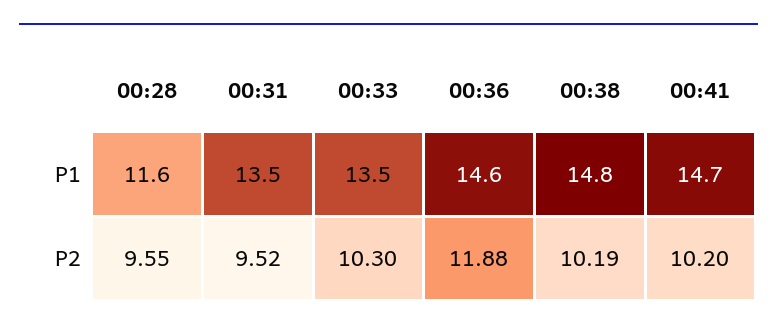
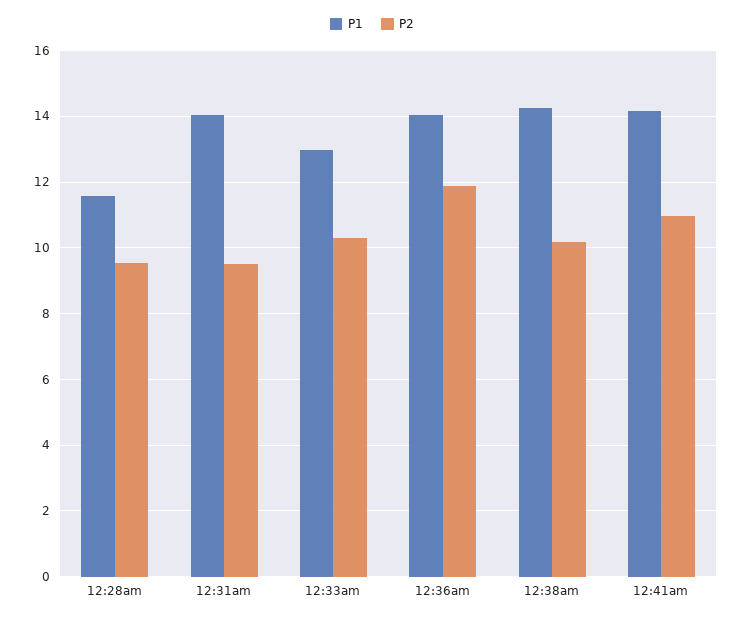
  {
    "P1": {
      "00:28": 11.6,
-     "00:31": 13.5,
+     "00:31": 14,
-     "00:33": 13.5,
+     "00:33": 13,
-     "00:36": 14.6,
+     "00:36": 14,
-     "00:38": 14.8,
+     "00:38": 14.2,
-     "00:41": 14.7
+     "00:41": 14.2
    },
    "P2": {
      "00:28": 9.55,
      "00:31": 9.52,
      "00:33": 10.3,
      "00:36": 11.88,
      "00:38": 10.19,
-     "00:41": 10.2
+     "00:41": 11
    }
  }

